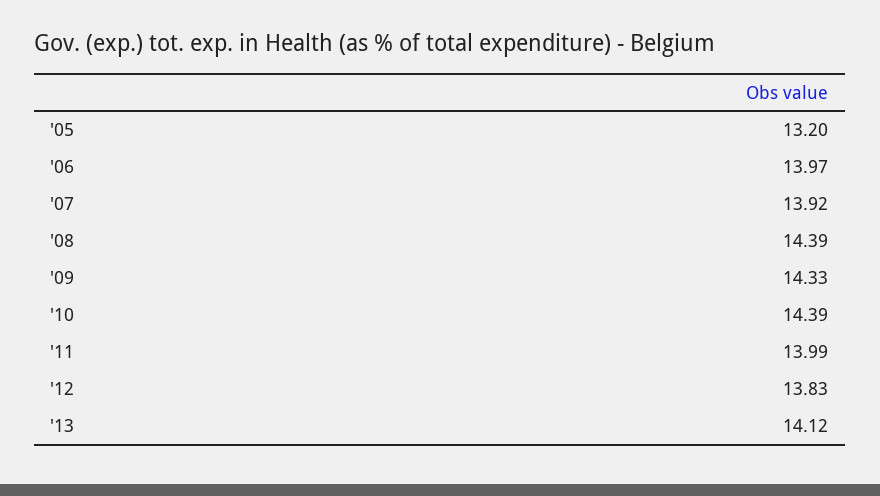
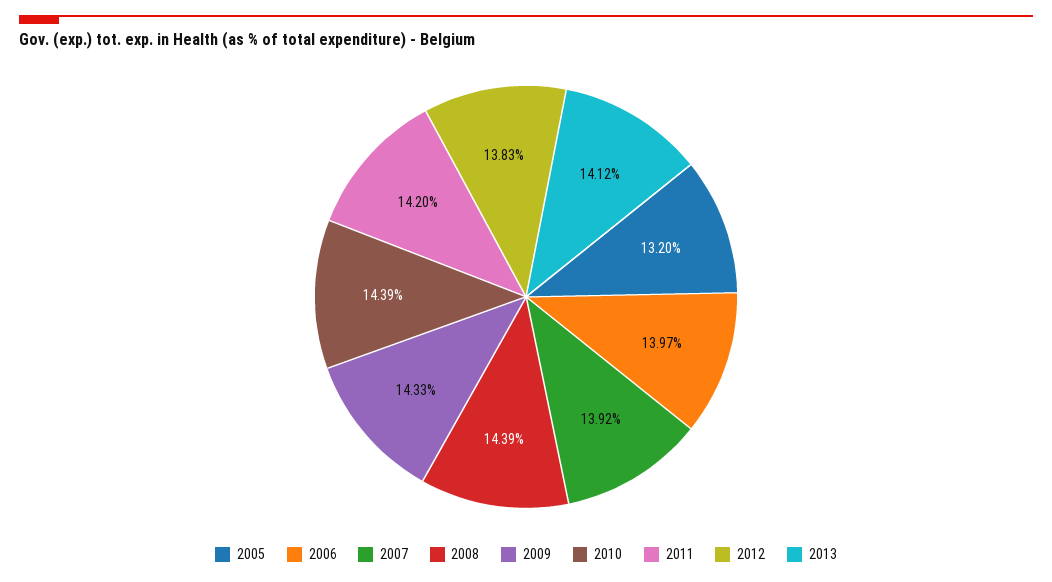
  {
    "'05": 13.2,
    "'06": 13.97,
    "'07": 13.92,
    "'08": 14.39,
    "'09": 14.33,
    "'10": 14.39,
-   "'11": 13.99,
+   "'11": 14.2,
    "'12": 13.83,
    "'13": 14.12
  }

